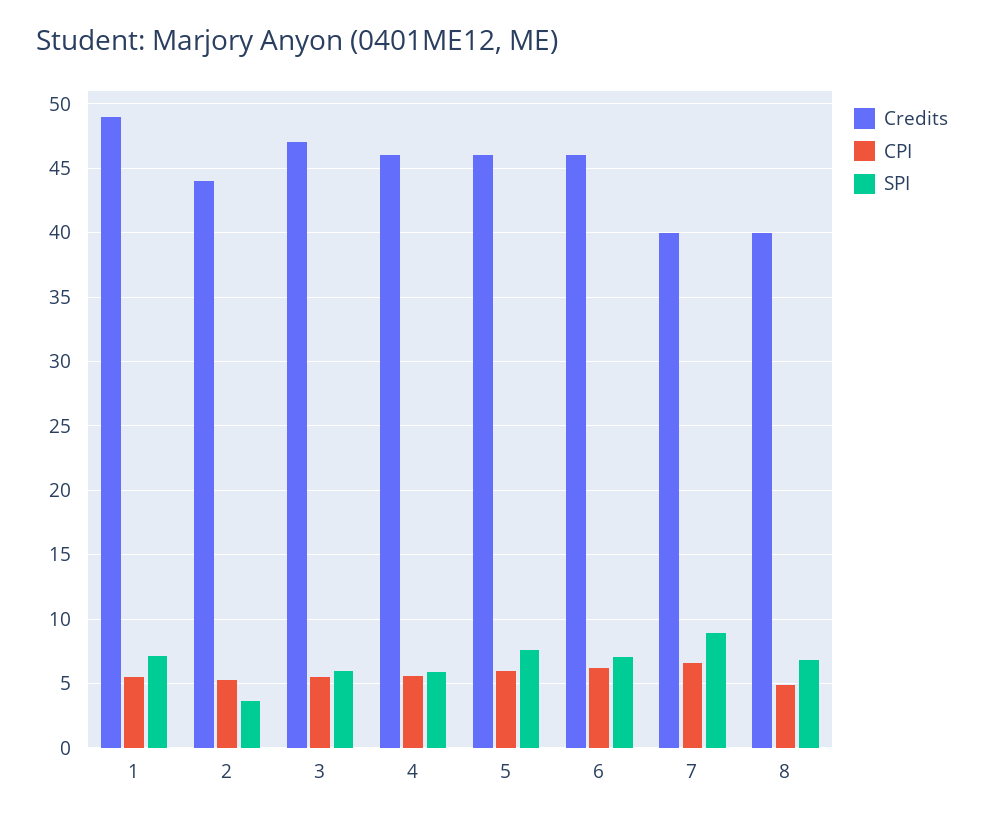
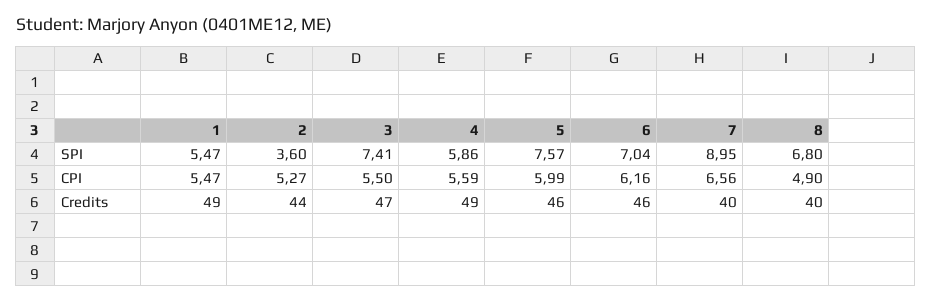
  {
    "Credits": {
      "1": 49,
      "2": 44,
      "3": 47,
-     "4": 46,
+     "4": 49,
      "5": 46,
      "6": 46,
      "7": 40,
      "8": 40
    },
    "CPI": {
      "1": 5.47,
      "2": 5.27,
      "3": 5.5,
      "4": 5.59,
      "5": 5.99,
      "6": 6.16,
      "7": 6.56,
      "8": 4.9
    },
    "SPI": {
-     "1": 7,
+     "1": 5.47,
      "2": 3.6,
-     "3": 6,
+     "3": 7.41,
      "4": 5.86,
      "5": 7.57,
      "6": 7.04,
      "7": 8.95,
      "8": 6.8
    }
  }

